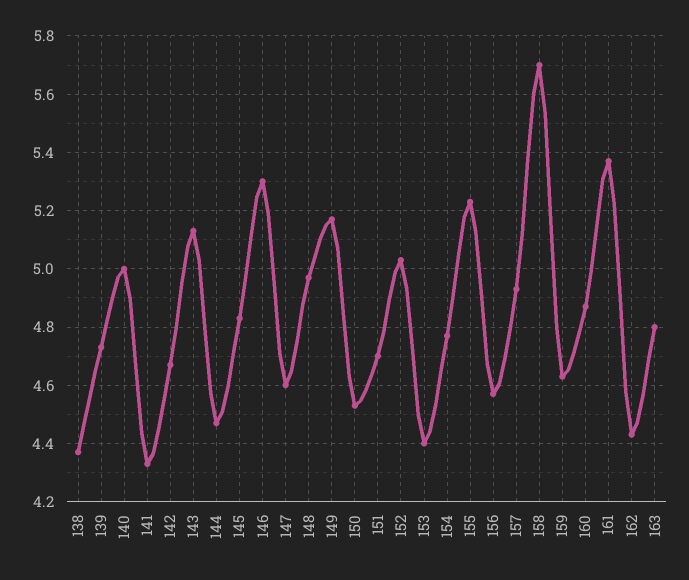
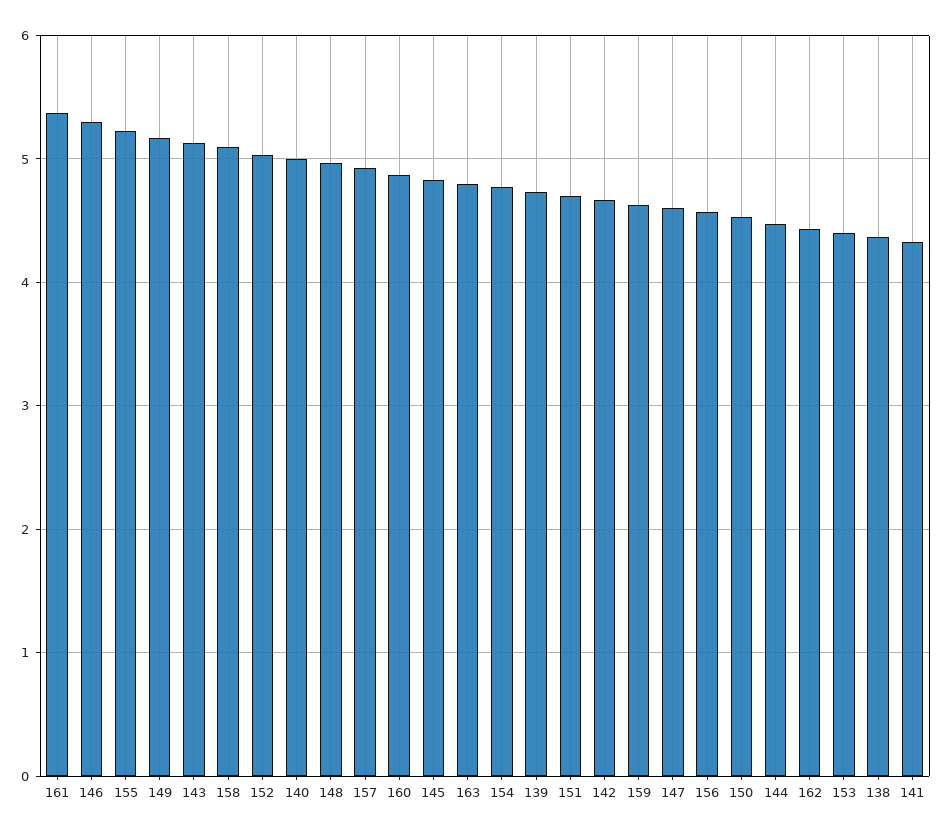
  {
    "138": 4.35,
    "139": 4.75,
    "140": 5,
    "141": 4.35,
    "142": 4.65,
    "143": 5.15,
    "144": 4.45,
    "145": 4.85,
    "146": 5.3,
    "147": 4.6,
    "148": 4.95,
    "149": 5.15,
    "150": 4.55,
    "151": 4.7,
    "152": 5.05,
    "153": 4.4,
    "154": 4.75,
    "155": 5.25,
    "156": 4.55,
    "157": 4.95,
-   "158": 5.7,
+   "158": 5.1,
    "159": 4.65,
    "160": 4.85,
    "161": 5.35,
    "162": 4.45,
    "163": 4.8
  }

